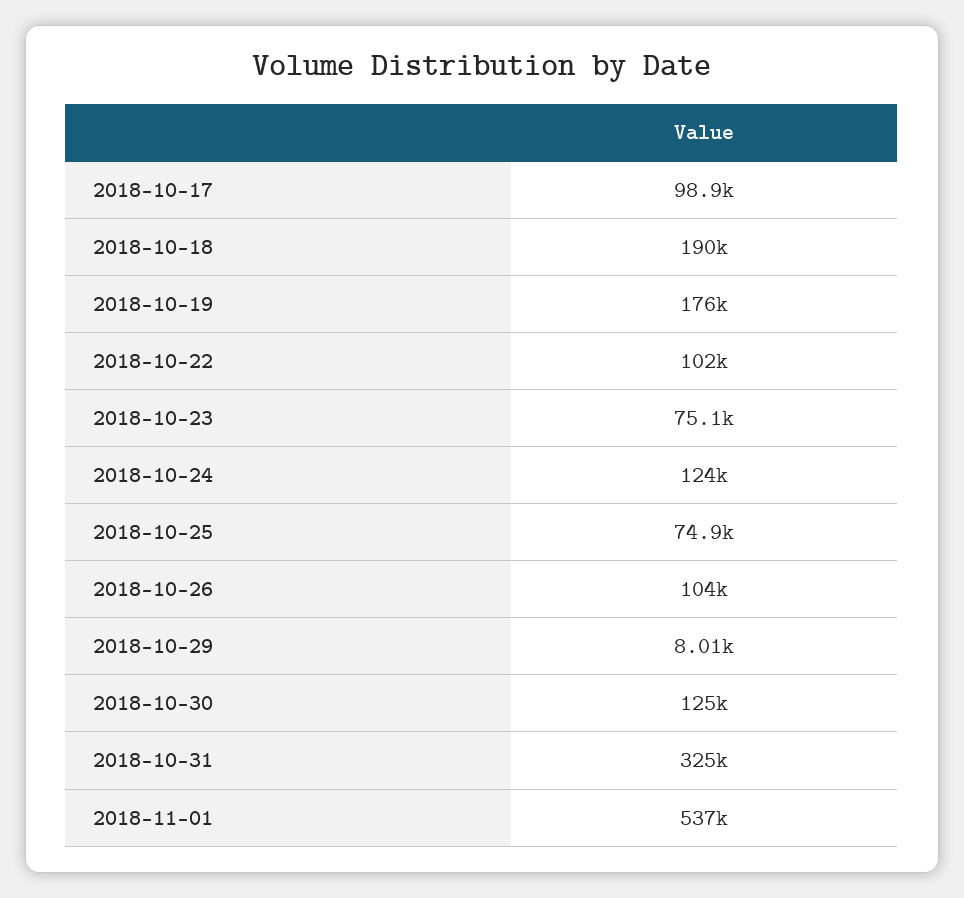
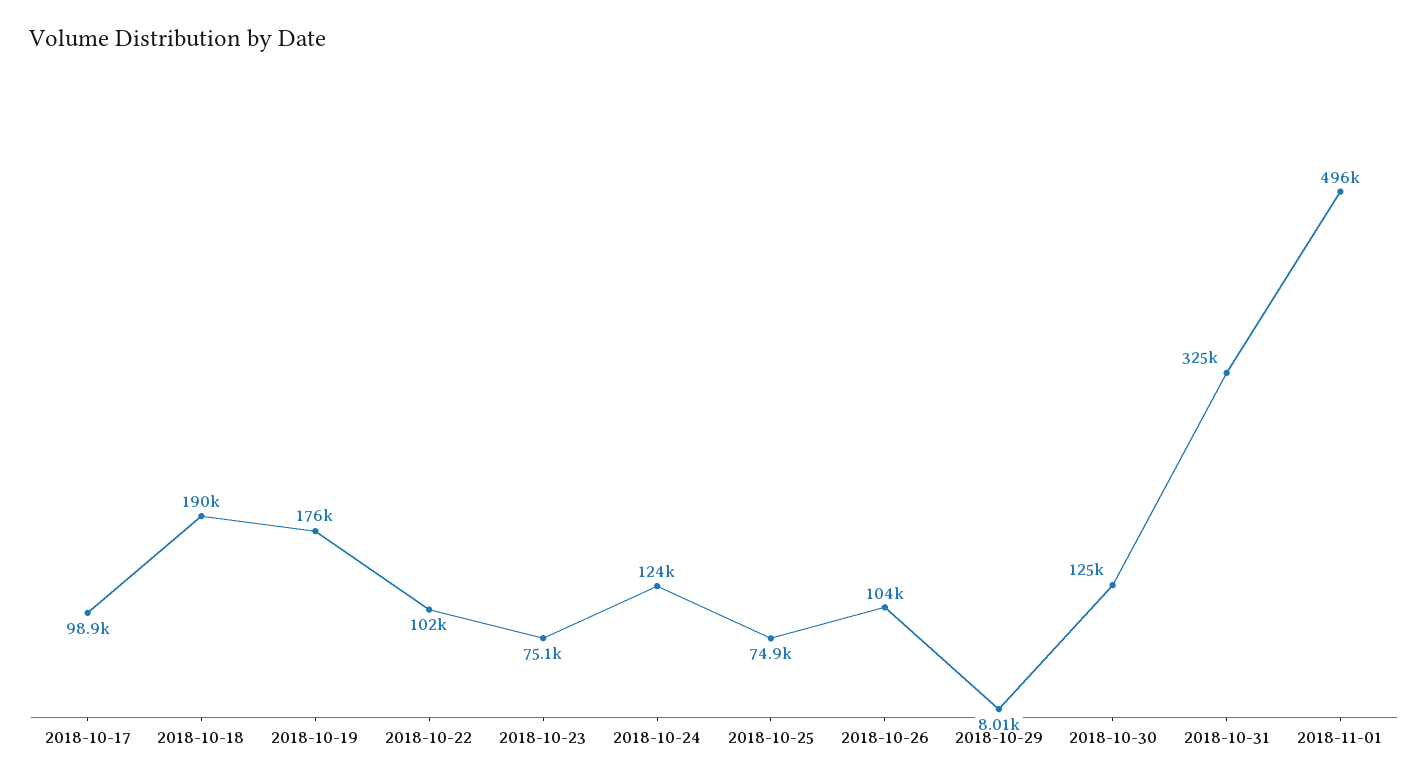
  {
    "2018-10-17": 98900,
    "2018-10-18": 190000,
    "2018-10-19": 176000,
    "2018-10-22": 102000,
    "2018-10-23": 75100,
    "2018-10-24": 124000,
    "2018-10-25": 74900,
    "2018-10-26": 104000,
    "2018-10-29": 8010,
    "2018-10-30": 125000,
    "2018-10-31": 325000,
-   "2018-11-01": 537000
+   "2018-11-01": 496000
  }

